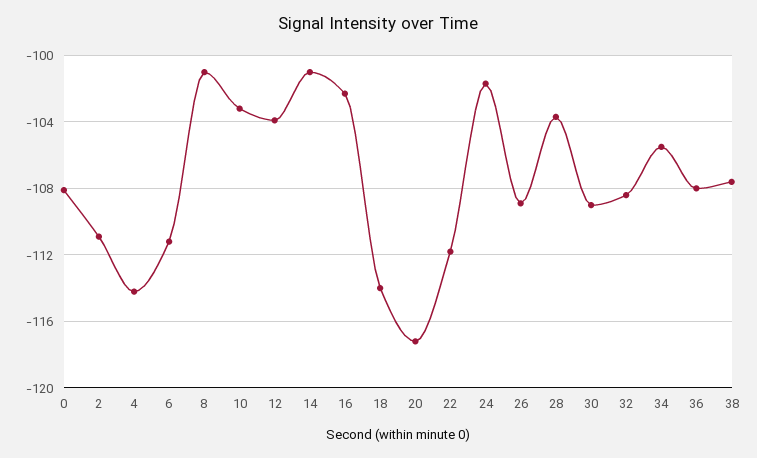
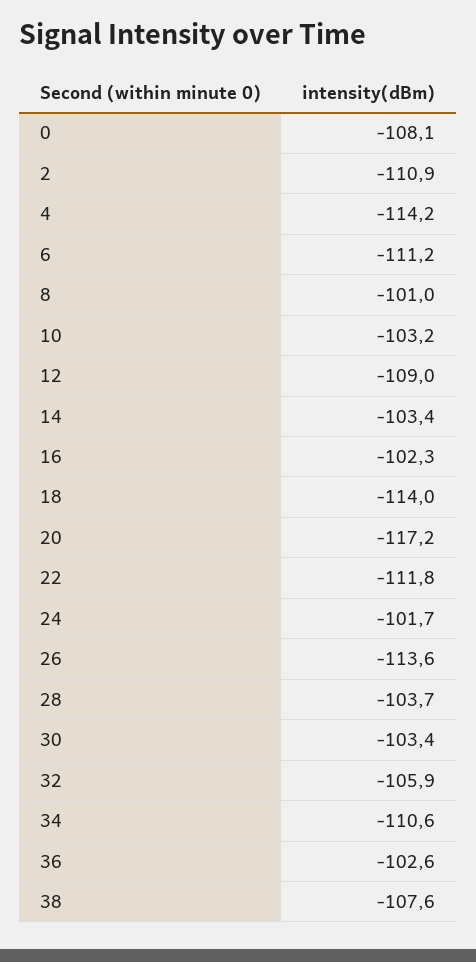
  {
    "0": -108.1,
    "2": -110.9,
    "4": -114.2,
    "6": -111.2,
    "8": -101,
    "10": -103.2,
-   "12": -104,
+   "12": -109,
-   "14": -101,
+   "14": -103.4,
    "16": -102.3,
    "18": -114,
    "20": -117.2,
    "22": -111.8,
    "24": -101.7,
-   "26": -109,
+   "26": -113.6,
    "28": -103.7,
-   "30": -109,
+   "30": -103.4,
-   "32": -108.5,
+   "32": -105.9,
-   "34": -105.5,
+   "34": -110.6,
-   "36": -108,
+   "36": -102.6,
    "38": -107.6
  }

